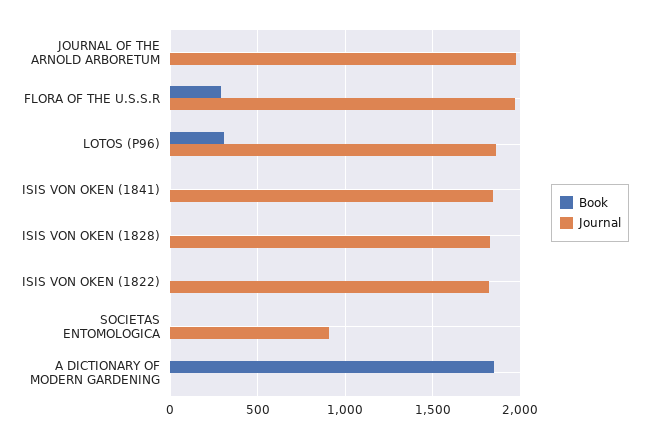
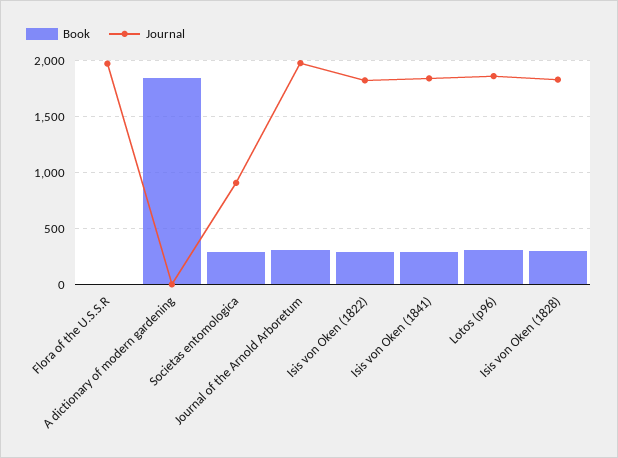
  {
    "Book": {
-     "JOURNAL OF THE ARNOLD ARBORETUM": 0,
+     "JOURNAL OF THE ARNOLD ARBORETUM": 300,
-     "FLORA OF THE U.S.S.R": 300,
+     "FLORA OF THE U.S.S.R": 0,
      "LOTOS (P96)": 300,
-     "ISIS VON OKEN (1841)": 0,
+     "ISIS VON OKEN (1841)": 300,
-     "ISIS VON OKEN (1828)": 0,
+     "ISIS VON OKEN (1828)": 300,
-     "ISIS VON OKEN (1822)": 0,
+     "ISIS VON OKEN (1822)": 300,
-     "SOCIETAS ENTOMOLOGICA": 0,
+     "SOCIETAS ENTOMOLOGICA": 300,
      "A DICTIONARY OF MODERN GARDENING": 1850
    },
    "Journal": {
      "JOURNAL OF THE ARNOLD ARBORETUM": 2000,
      "FLORA OF THE U.S.S.R": 1950,
      "LOTOS (P96)": 1850,
      "ISIS VON OKEN (1841)": 1850,
      "ISIS VON OKEN (1828)": 1850,
      "ISIS VON OKEN (1822)": 1800,
      "SOCIETAS ENTOMOLOGICA": 900,
      "A DICTIONARY OF MODERN GARDENING": 0
    }
  }

